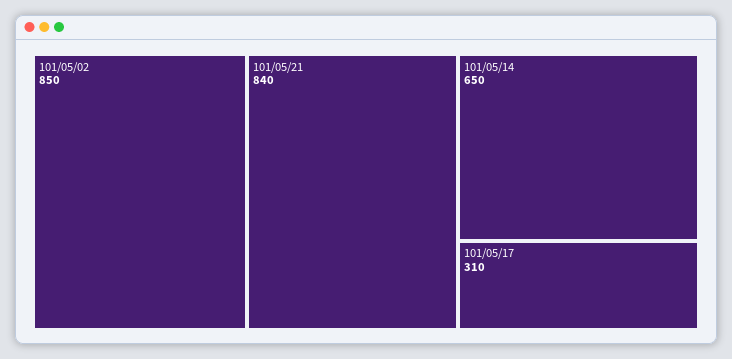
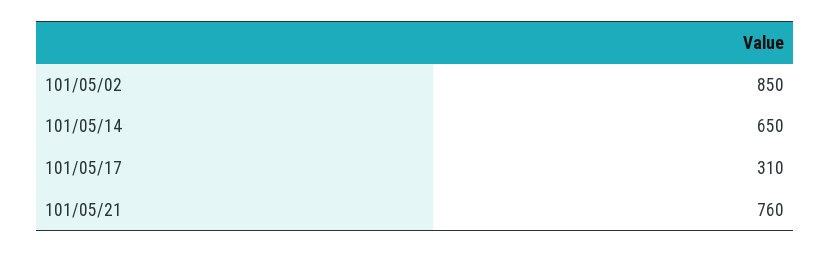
  {
    "101/05/02": 850,
-   "101/05/21": 840,
+   "101/05/21": 760,
    "101/05/14": 650,
    "101/05/17": 310
  }

